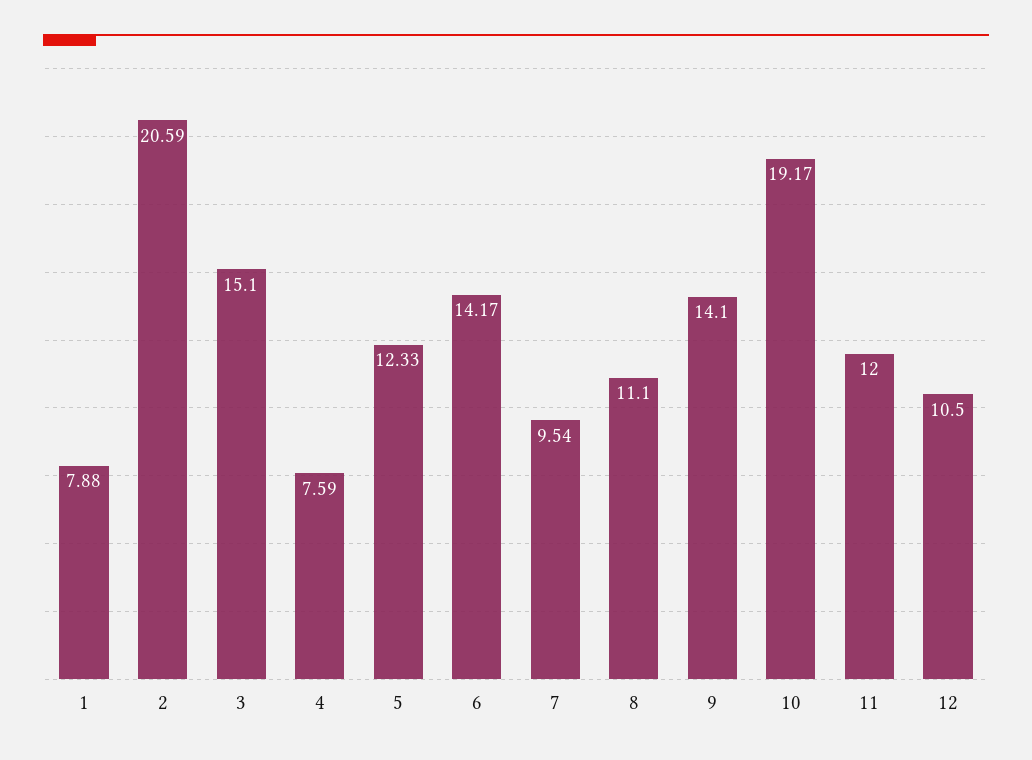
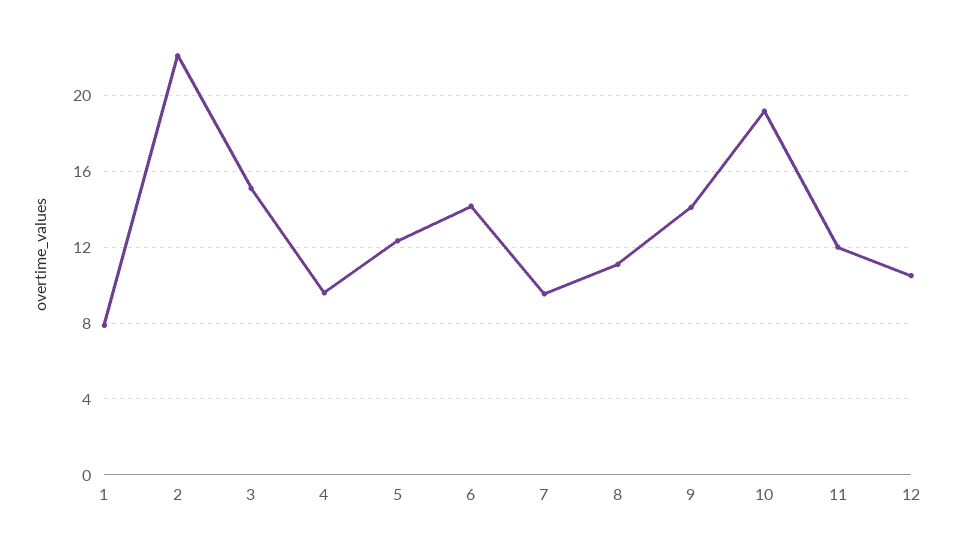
  {
    "1": 7.88,
-   "2": 20.59,
+   "2": 22,
    "3": 15.1,
-   "4": 7.59,
+   "4": 9.5,
    "5": 12.33,
    "6": 14.17,
    "7": 9.54,
    "8": 11.1,
    "9": 14.1,
    "10": 19.17,
    "11": 12,
    "12": 10.5
  }

